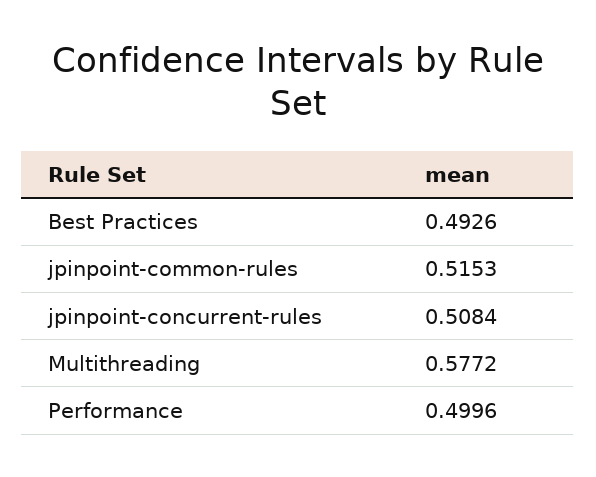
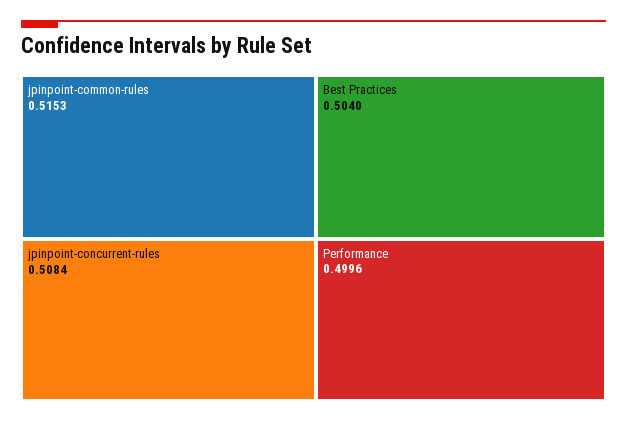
  {
-   "Best Practices": 0.4926,
+   "Best Practices": 0.504,
    "jpinpoint-common-rules": 0.5153,
    "jpinpoint-concurrent-rules": 0.5084,
-   "Multithreading": 0.5772,
    "Performance": 0.4996
  }

